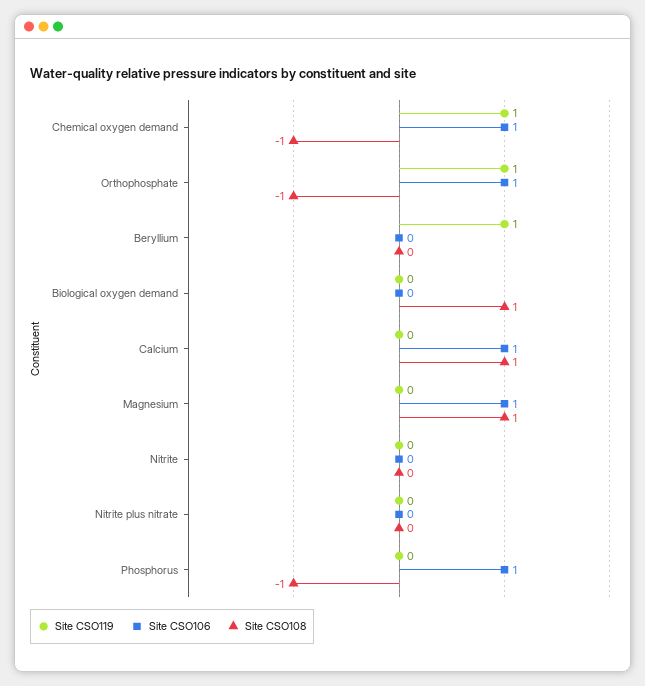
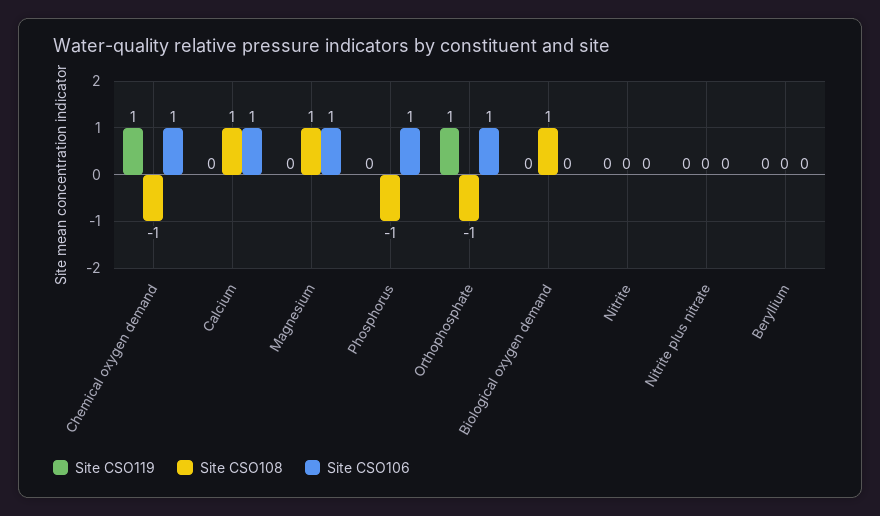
  {
    "Site CSO119": {
      "Chemical oxygen demand": 1,
      "Orthophosphate": 1,
-     "Beryllium": 1,
+     "Beryllium": 0,
      "Biological oxygen demand": 0,
      "Calcium": 0,
      "Magnesium": 0,
      "Nitrite": 0,
      "Nitrite plus nitrate": 0,
      "Phosphorus": 0
    },
    "Site CSO106": {
      "Chemical oxygen demand": 1,
      "Orthophosphate": 1,
      "Beryllium": 0,
      "Biological oxygen demand": 0,
      "Calcium": 1,
      "Magnesium": 1,
      "Nitrite": 0,
      "Nitrite plus nitrate": 0,
      "Phosphorus": 1
    },
    "Site CSO108": {
      "Chemical oxygen demand": -1,
      "Orthophosphate": -1,
      "Beryllium": 0,
      "Biological oxygen demand": 1,
      "Calcium": 1,
      "Magnesium": 1,
      "Nitrite": 0,
      "Nitrite plus nitrate": 0,
      "Phosphorus": -1
    }
  }

